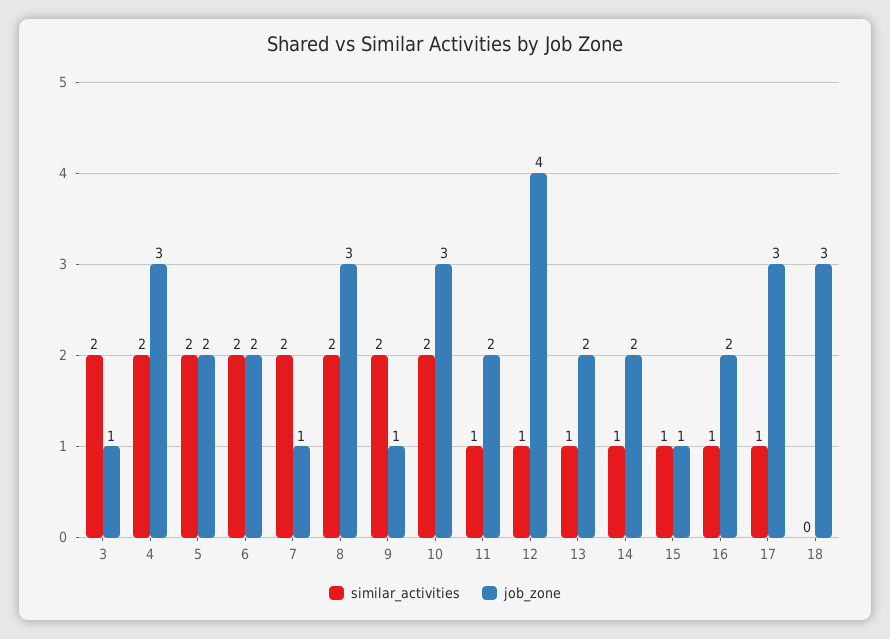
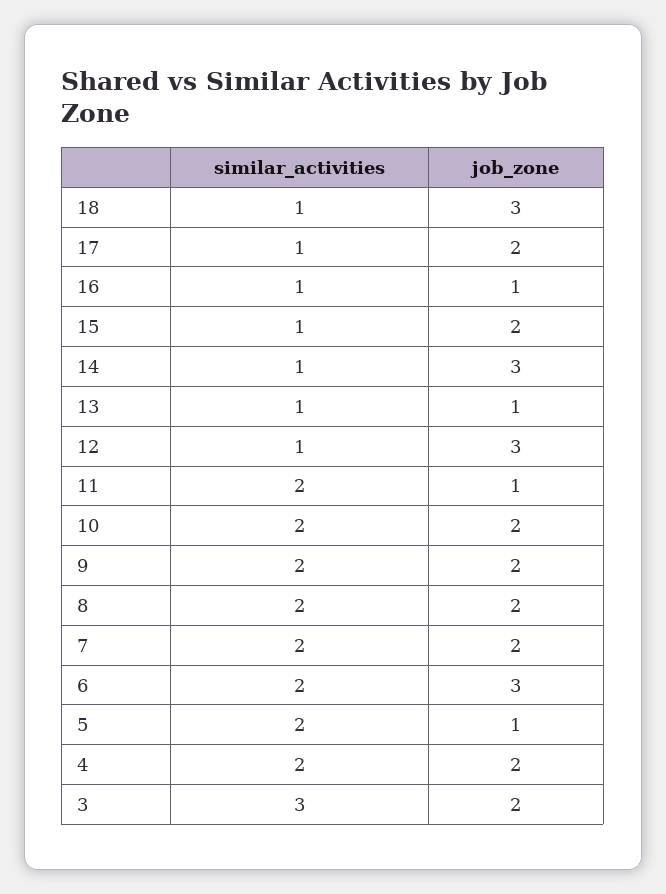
  {
    "similar_activities": {
-     "3": 2,
+     "3": 3,
      "4": 2,
      "5": 2,
      "6": 2,
      "7": 2,
      "8": 2,
      "9": 2,
      "10": 2,
-     "11": 1,
+     "11": 2,
      "12": 1,
      "13": 1,
      "14": 1,
      "15": 1,
      "16": 1,
      "17": 1,
-     "18": 0
+     "18": 1
    },
    "job_zone": {
-     "3": 1,
+     "3": 2,
-     "4": 3,
+     "4": 2,
-     "5": 2,
+     "5": 1,
-     "6": 2,
+     "6": 3,
-     "7": 1,
+     "7": 2,
-     "8": 3,
+     "8": 2,
-     "9": 1,
+     "9": 2,
-     "10": 3,
+     "10": 2,
-     "11": 2,
+     "11": 1,
-     "12": 4,
+     "12": 3,
-     "13": 2,
+     "13": 1,
-     "14": 2,
+     "14": 3,
-     "15": 1,
+     "15": 2,
-     "16": 2,
+     "16": 1,
-     "17": 3,
+     "17": 2,
      "18": 3
    }
  }

